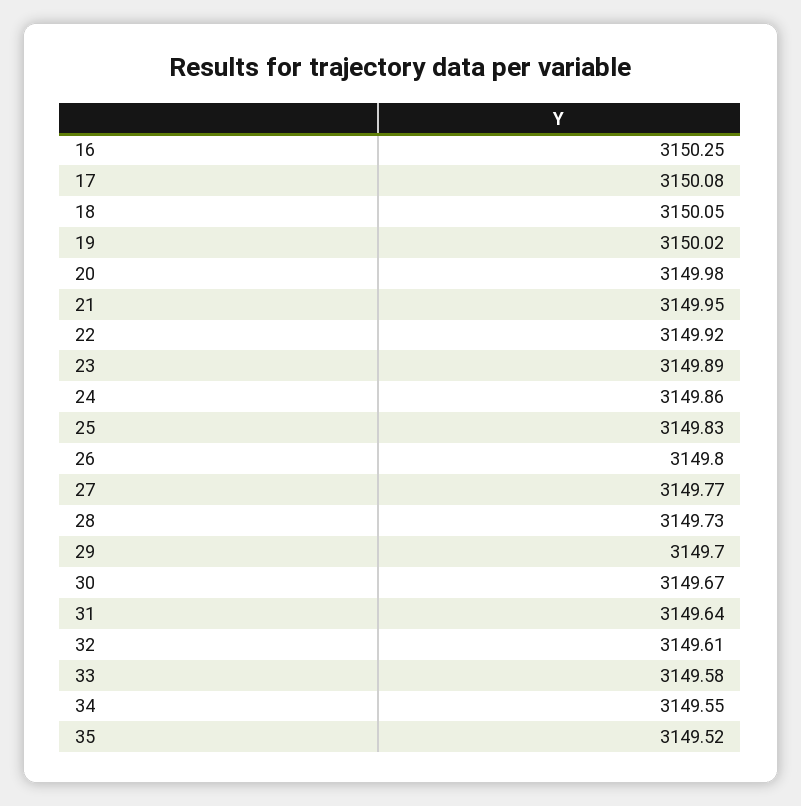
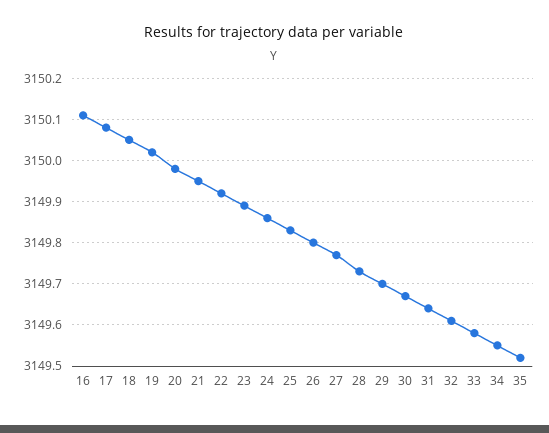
  {
-   "16": 3150.25,
+   "16": 3150.1,
    "17": 3150.08,
    "18": 3150.05,
    "19": 3150.02,
    "20": 3149.98,
    "21": 3149.95,
    "22": 3149.92,
    "23": 3149.89,
    "24": 3149.86,
    "25": 3149.83,
    "26": 3149.8,
    "27": 3149.77,
    "28": 3149.73,
    "29": 3149.7,
    "30": 3149.67,
    "31": 3149.64,
    "32": 3149.61,
    "33": 3149.58,
    "34": 3149.55,
    "35": 3149.52
  }

